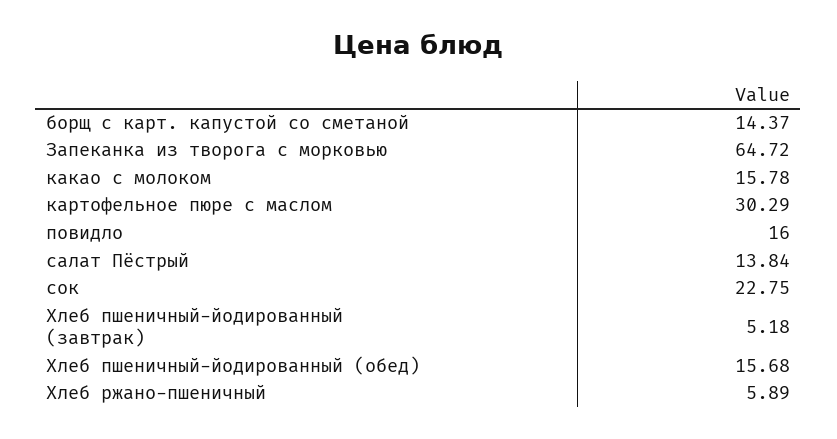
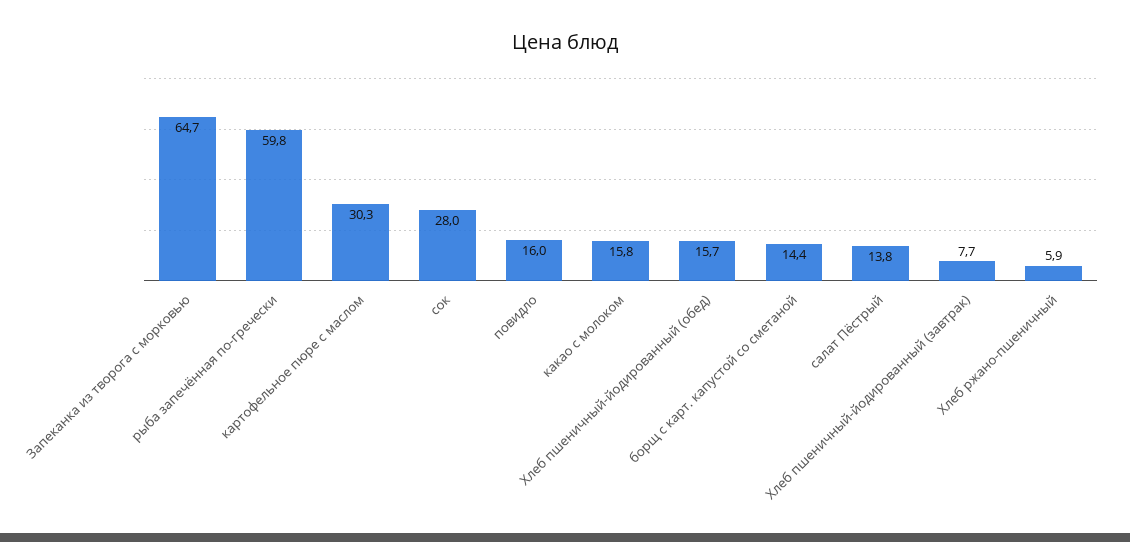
  {
    "борщ с карт. капустой со сметаной": 14.37,
    "Запеканка из творога с морковью": 64.72,
    "какао с молоком": 15.78,
    "картофельное пюре с маслом": 30.29,
    "повидло": 16,
    "салат Пёстрый": 13.84,
-   "сок": 22.75,
+   "сок": 28,
-   "Хлеб пшеничный-йодированный (завтрак)": 5.18,
+   "Хлеб пшеничный-йодированный (завтрак)": 7.7,
    "Хлеб пшеничный-йодированный (обед)": 15.68,
-   "Хлеб ржано-пшеничный": 5.89
+   "Хлеб ржано-пшеничный": 5.89,
+   "рыба запечённая по-гречески": 59.8
  }

